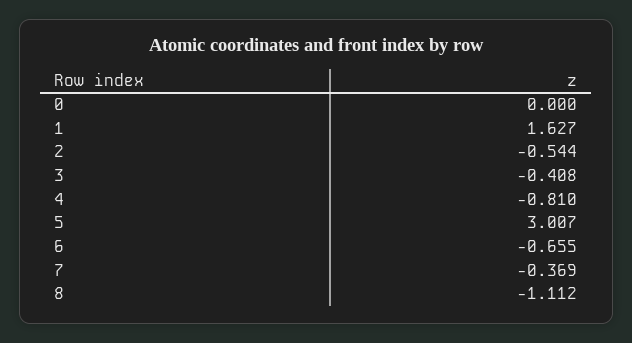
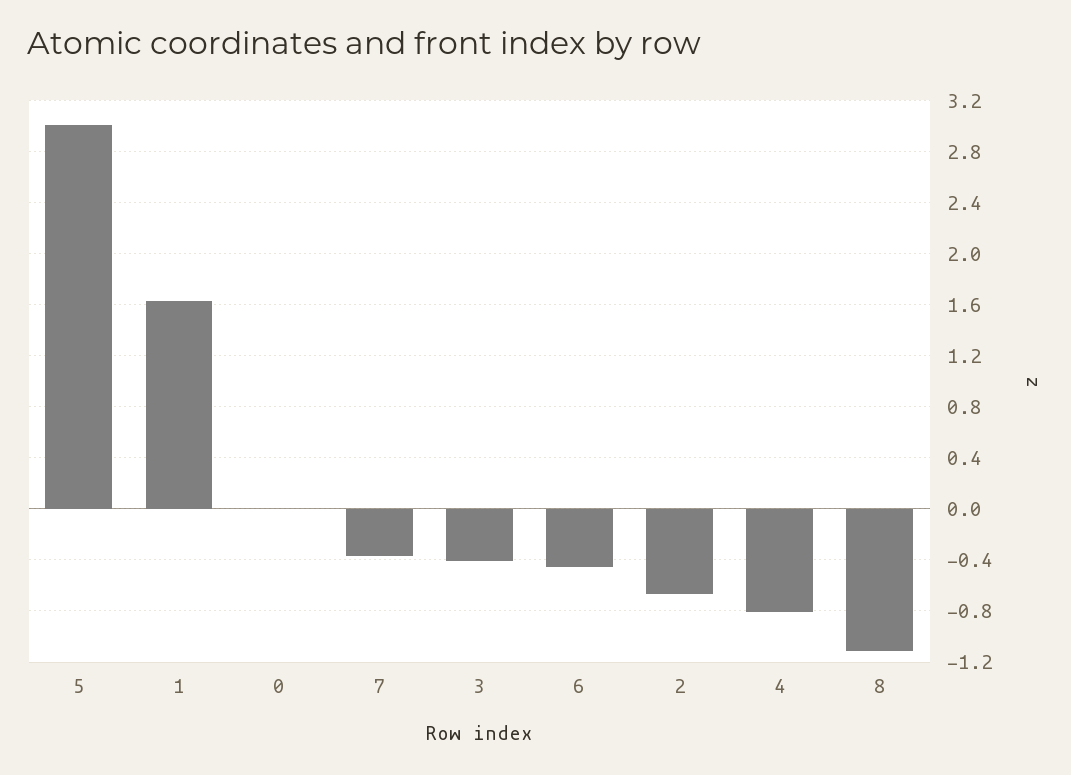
  {
    "0": 0,
    "1": 1.627,
-   "2": -0.544,
+   "2": -0.65,
    "3": -0.408,
    "4": -0.81,
    "5": 3.007,
-   "6": -0.655,
+   "6": -0.45,
    "7": -0.369,
    "8": -1.112
  }

